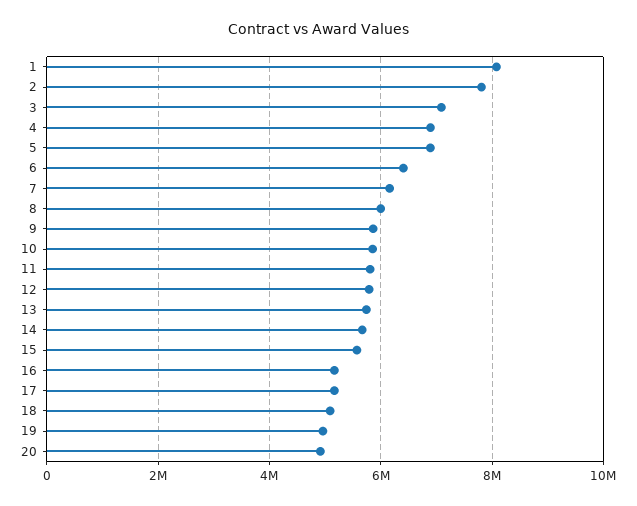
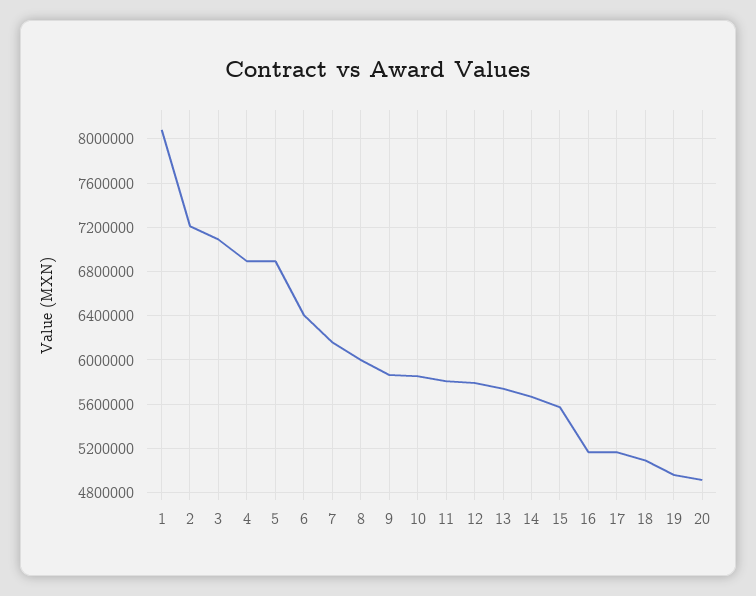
  {
    "1": 8100000,
-   "2": 7800000,
+   "2": 7200000,
    "3": 7100000,
    "4": 6900000,
    "5": 6900000,
    "6": 6400000,
    "7": 6200000,
    "8": 6000000,
    "9": 5900000,
    "10": 5900000,
    "11": 5800000,
    "12": 5800000,
    "13": 5700000,
    "14": 5700000,
    "15": 5600000,
    "16": 5200000,
    "17": 5200000,
    "18": 5100000,
    "19": 5000000,
    "20": 4900000
  }

